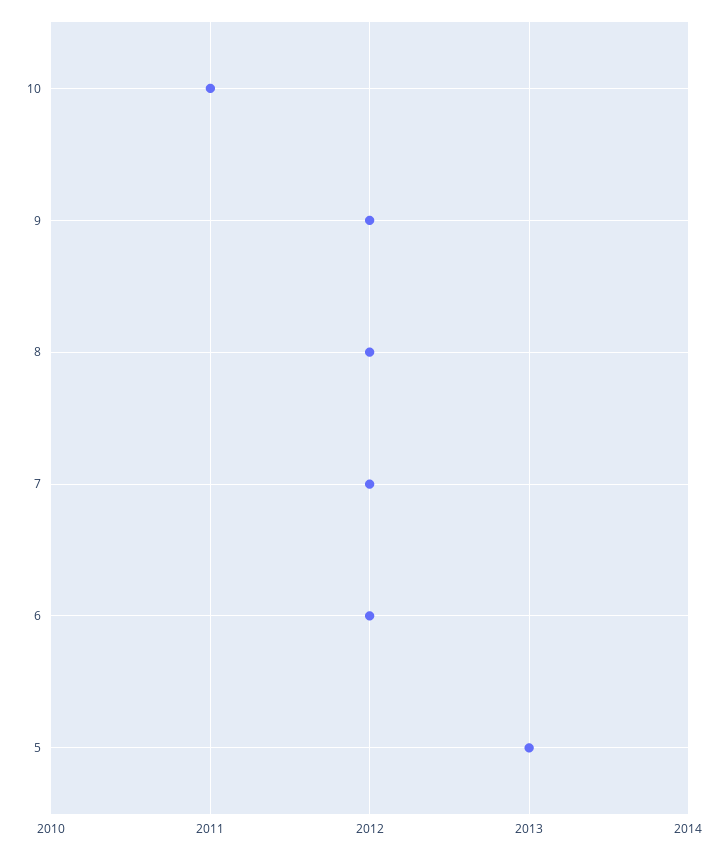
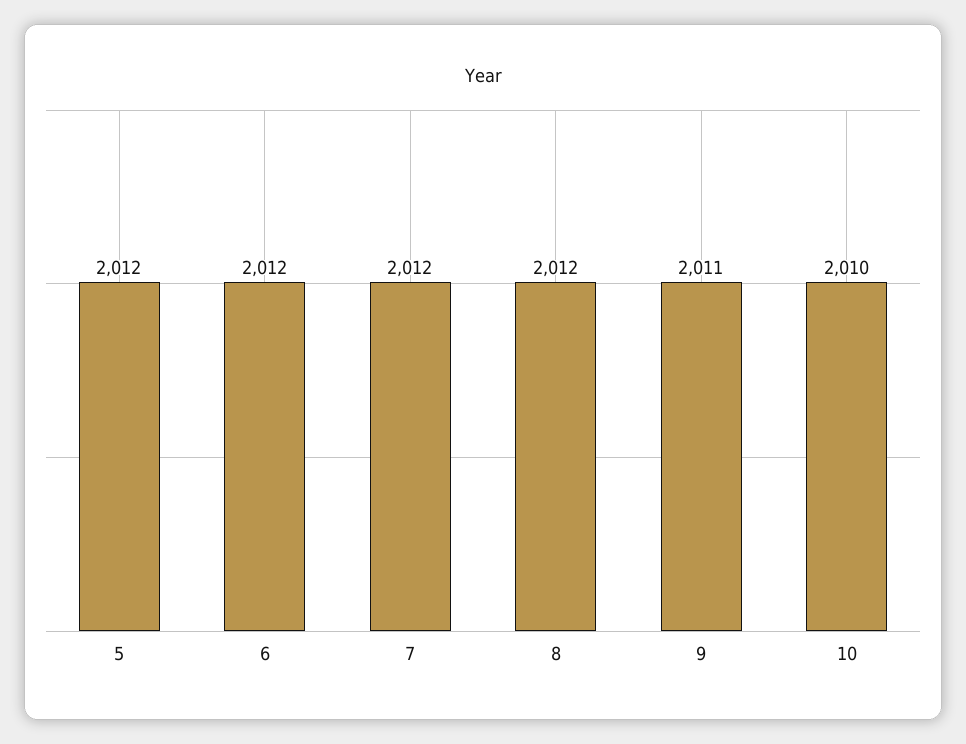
  {
-   "10": 2011,
+   "10": 2010,
-   "9": 2012,
+   "9": 2011,
    "8": 2012,
    "7": 2012,
    "6": 2012,
-   "5": 2013
+   "5": 2012
  }

